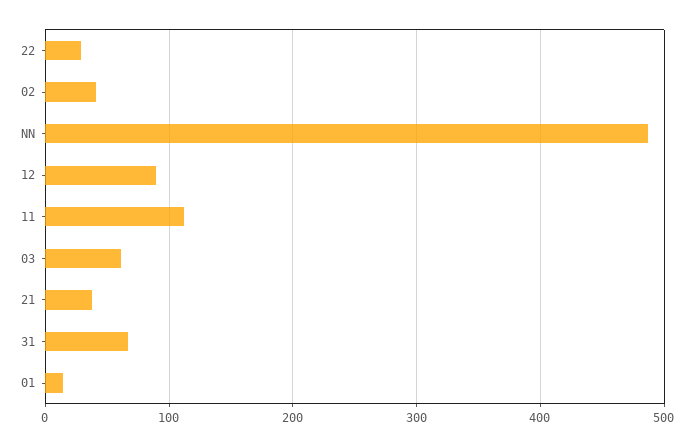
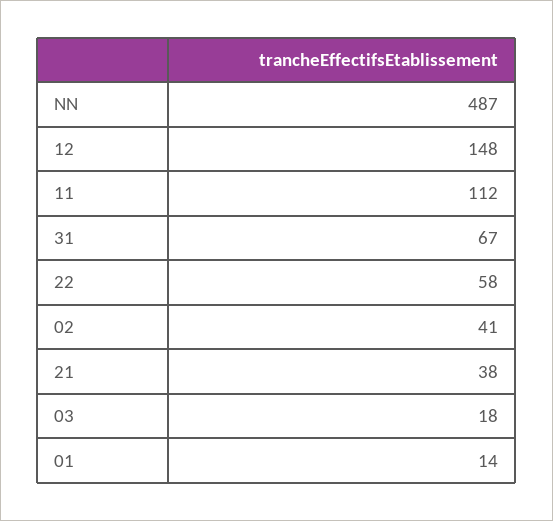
  {
-   "22": 30,
+   "22": 58,
    "02": 41,
    "NN": 487,
-   "12": 90,
+   "12": 148,
    "11": 112,
-   "03": 60,
+   "03": 18,
    "21": 38,
    "31": 67,
    "01": 14
  }

